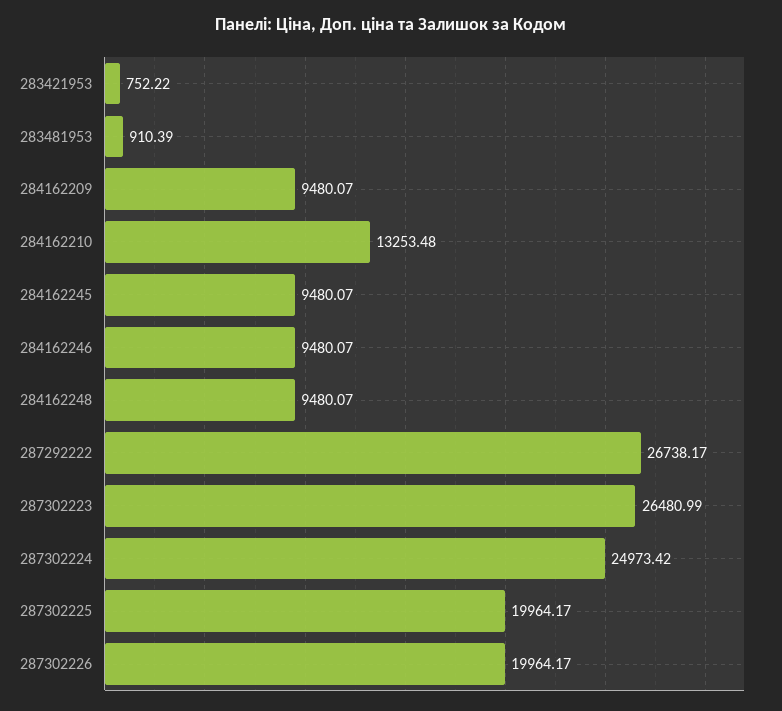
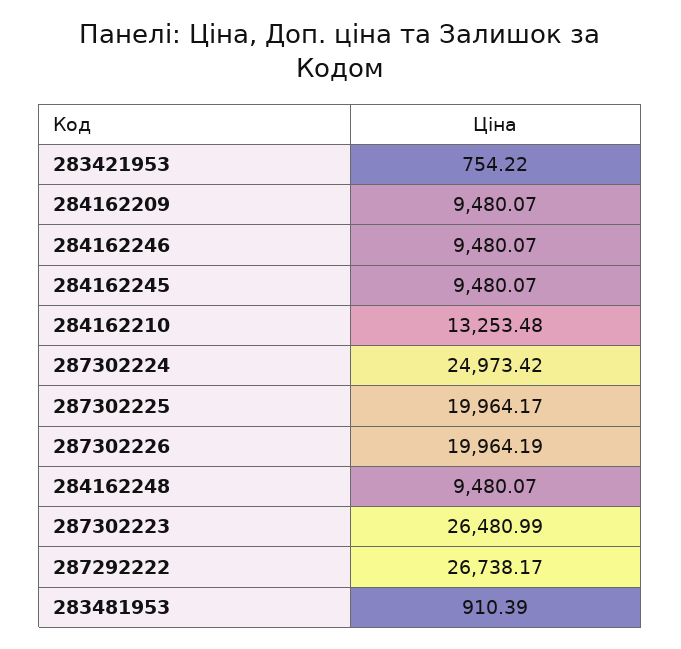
  {
-   "283421953": 752.22,
+   "283421953": 754.22,
    "283481953": 910.39,
    "284162209": 9480.07,
    "284162210": 13253.48,
    "284162245": 9480.07,
    "284162246": 9480.07,
    "284162248": 9480.07,
    "287292222": 26738.17,
    "287302223": 26480.99,
    "287302224": 24973.42,
    "287302225": 19964.17,
-   "287302226": 19964.17
+   "287302226": 19964.19
  }

